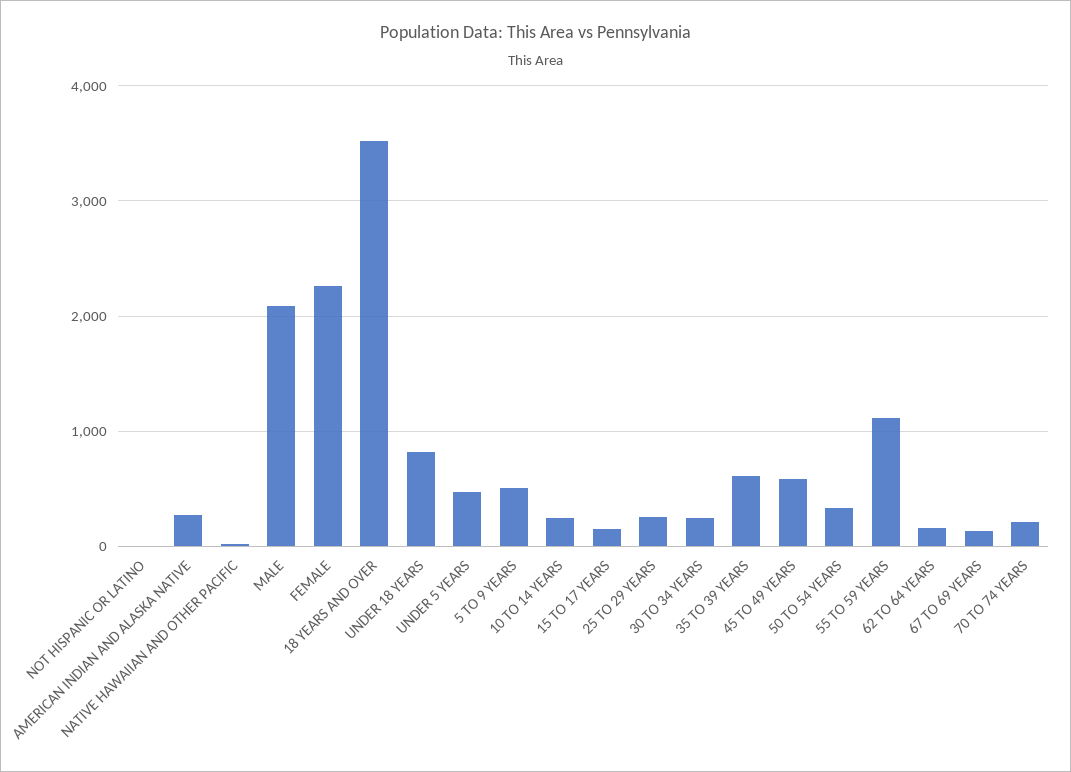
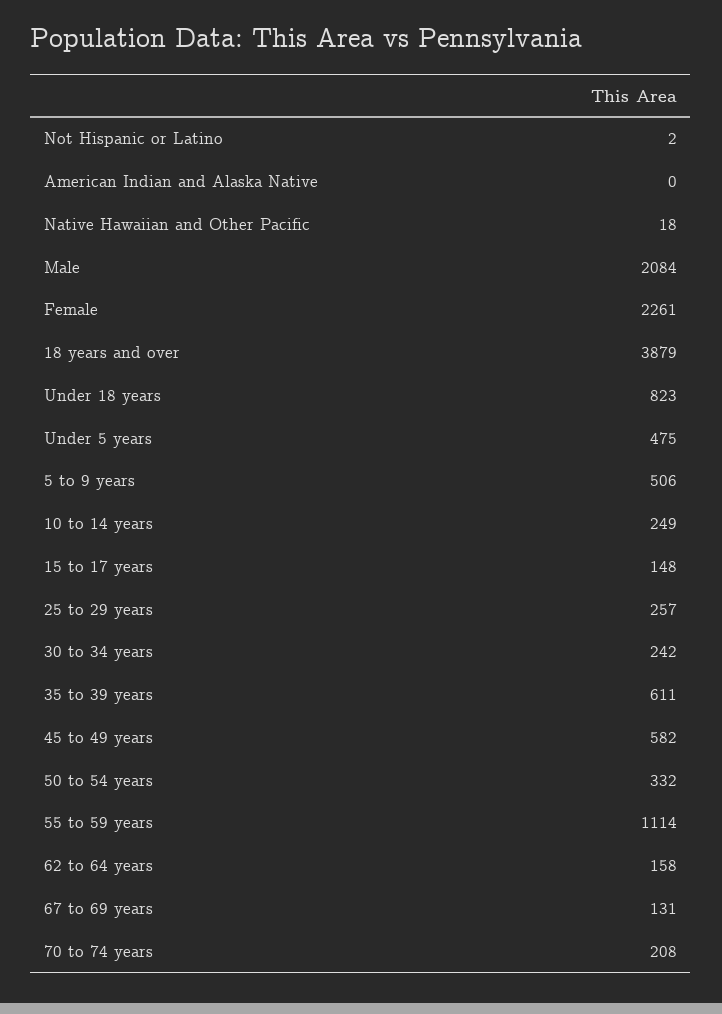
  {
    "NOT HISPANIC OR LATINO": 2,
-   "AMERICAN INDIAN AND ALASKA NATIVE": 300,
+   "AMERICAN INDIAN AND ALASKA NATIVE": 0,
    "NATIVE HAWAIIAN AND OTHER PACIFIC": 18,
    "MALE": 2084,
    "FEMALE": 2261,
-   "18 YEARS AND OVER": 3500,
+   "18 YEARS AND OVER": 3879,
    "UNDER 18 YEARS": 823,
    "UNDER 5 YEARS": 475,
    "5 TO 9 YEARS": 506,
    "10 TO 14 YEARS": 249,
    "15 TO 17 YEARS": 148,
    "25 TO 29 YEARS": 257,
    "30 TO 34 YEARS": 242,
    "35 TO 39 YEARS": 611,
    "45 TO 49 YEARS": 582,
    "50 TO 54 YEARS": 332,
    "55 TO 59 YEARS": 1114,
    "62 TO 64 YEARS": 158,
    "67 TO 69 YEARS": 131,
    "70 TO 74 YEARS": 208
  }

